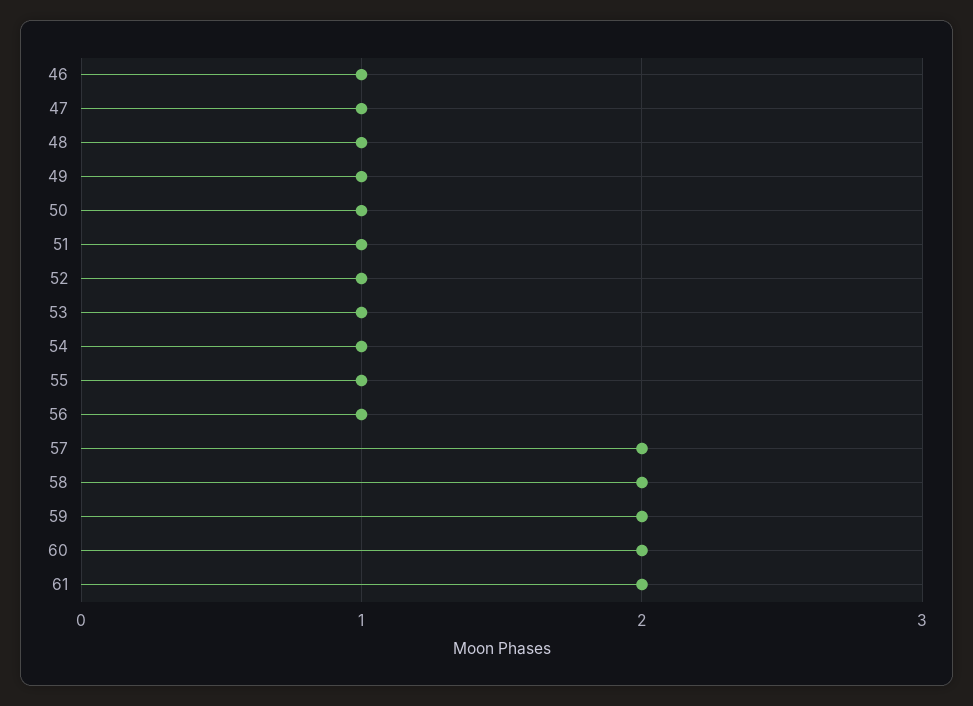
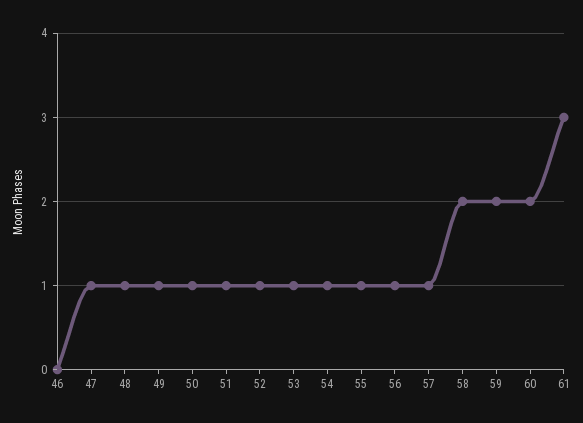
  {
-   "46": 1,
+   "46": 0,
    "47": 1,
    "48": 1,
    "49": 1,
    "50": 1,
    "51": 1,
    "52": 1,
    "53": 1,
    "54": 1,
    "55": 1,
    "56": 1,
-   "57": 2,
+   "57": 1,
    "58": 2,
    "59": 2,
    "60": 2,
-   "61": 2
+   "61": 3
  }

